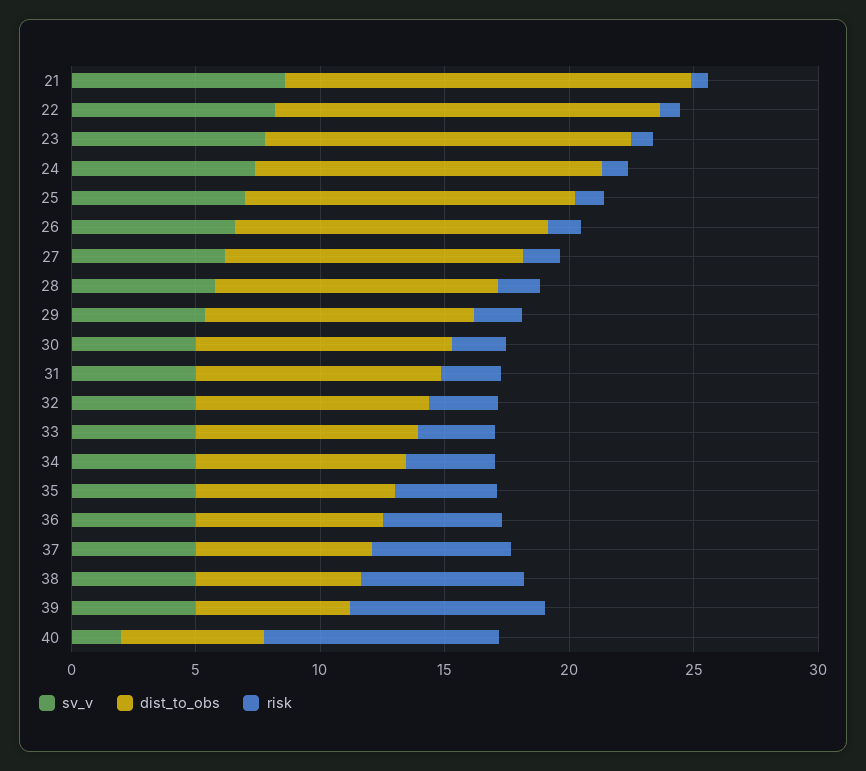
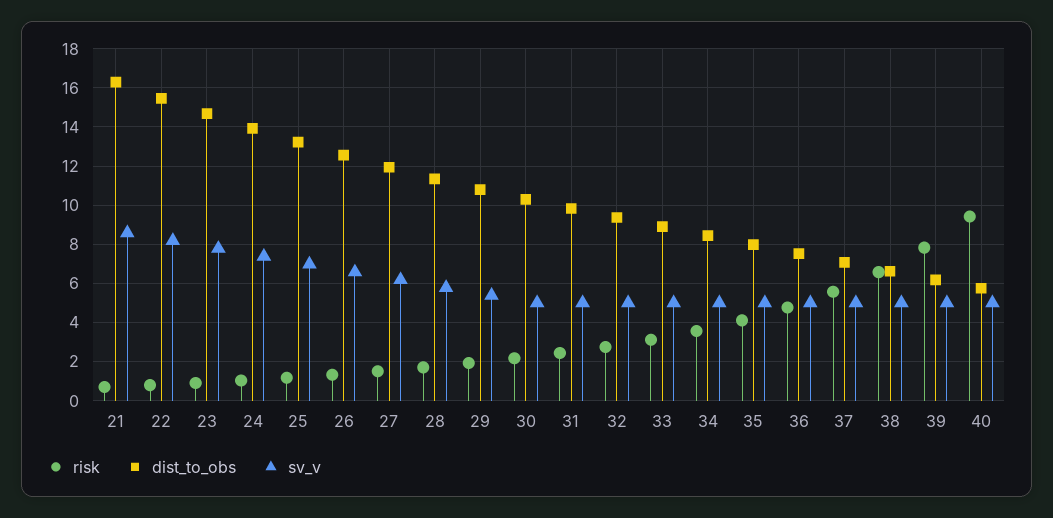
  {
    "sv_v": {
      "21": 8.5,
      "22": 8,
      "23": 8,
      "24": 7.5,
      "25": 7,
      "26": 6.5,
      "27": 6,
      "28": 6,
      "29": 5.5,
      "30": 5,
      "31": 5,
      "32": 5,
      "33": 5,
      "34": 5,
      "35": 5,
      "36": 5,
      "37": 5,
      "38": 5,
      "39": 5,
-     "40": 2
+     "40": 5
    },
    "dist_to_obs": {
      "21": 16.5,
      "22": 15.5,
      "23": 14.5,
      "24": 14,
      "25": 13,
      "26": 12.5,
      "27": 12,
      "28": 11.5,
      "29": 11,
      "30": 10.5,
      "31": 10,
      "32": 9.5,
      "33": 9,
      "34": 8.5,
      "35": 8,
      "36": 7.5,
      "37": 7,
      "38": 6.5,
      "39": 6,
      "40": 6
    },
    "risk": {
      "21": 0.5,
      "22": 1,
      "23": 1,
      "24": 1,
      "25": 1,
      "26": 1.5,
      "27": 1.5,
      "28": 1.5,
      "29": 2,
      "30": 2,
      "31": 2.5,
      "32": 2.5,
      "33": 3,
      "34": 3.5,
      "35": 4,
      "36": 5,
      "37": 5.5,
      "38": 6.5,
      "39": 8,
      "40": 9.5
    }
  }

